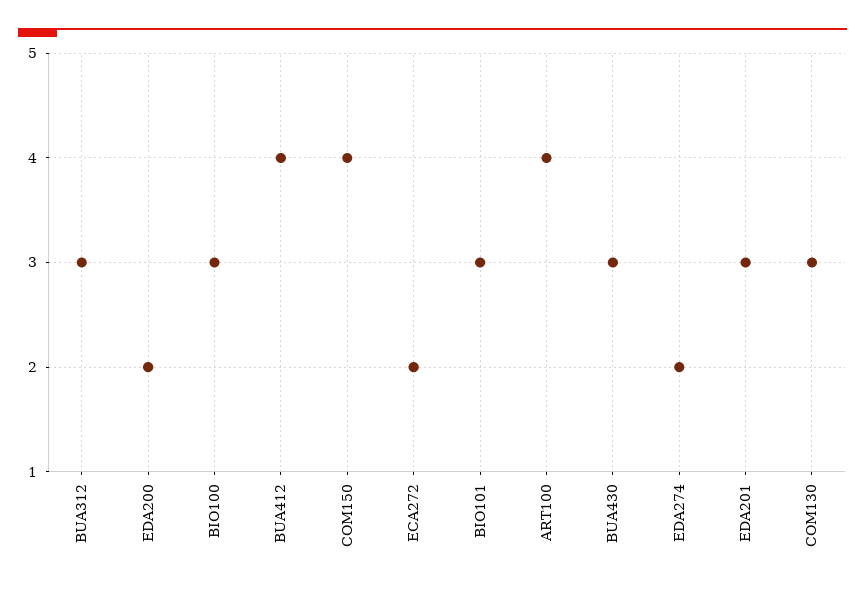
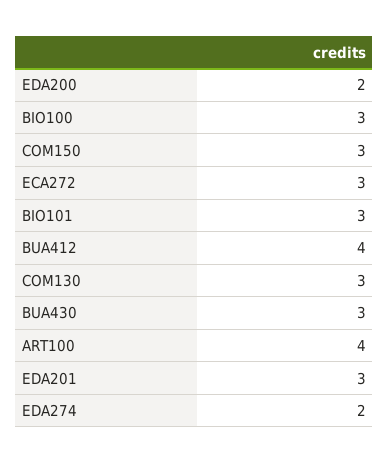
  {
-   "BUA312": 3,
    "EDA200": 2,
    "BIO100": 3,
    "BUA412": 4,
-   "COM150": 4,
+   "COM150": 3,
-   "ECA272": 2,
+   "ECA272": 3,
    "BIO101": 3,
    "ART100": 4,
    "BUA430": 3,
    "EDA274": 2,
    "EDA201": 3,
    "COM130": 3
  }

